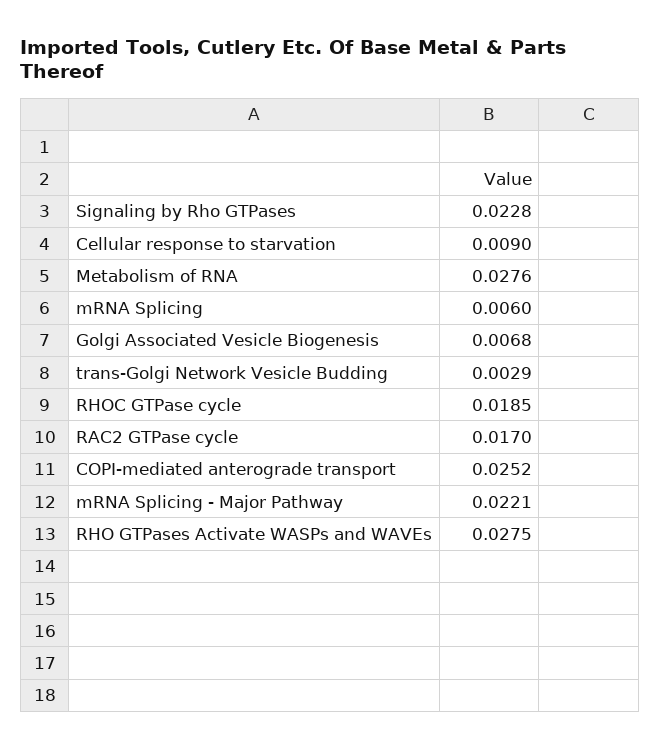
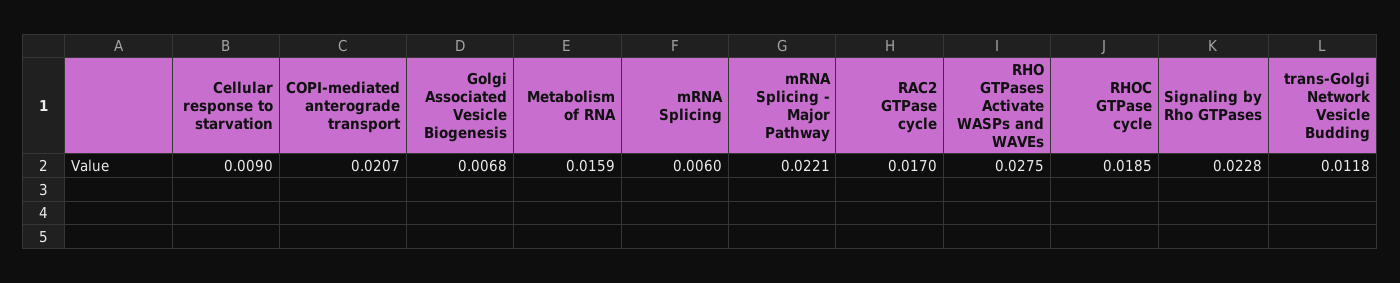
  {
    "Signaling by Rho GTPases": 0.0228,
    "Cellular response to starvation": 0.009,
-   "Metabolism of RNA": 0.0276,
+   "Metabolism of RNA": 0.0159,
    "mRNA Splicing": 0.006,
    "Golgi Associated Vesicle Biogenesis": 0.0068,
-   "trans-Golgi Network Vesicle Budding": 0.0029,
+   "trans-Golgi Network Vesicle Budding": 0.0118,
    "RHOC GTPase cycle": 0.0185,
    "RAC2 GTPase cycle": 0.017,
-   "COPI-mediated anterograde transport": 0.0252,
+   "COPI-mediated anterograde transport": 0.0207,
    "mRNA Splicing - Major Pathway": 0.0221,
    "RHO GTPases Activate WASPs and WAVEs": 0.0275
  }

